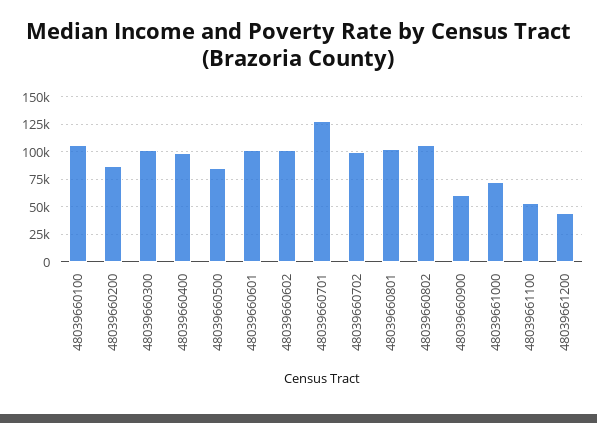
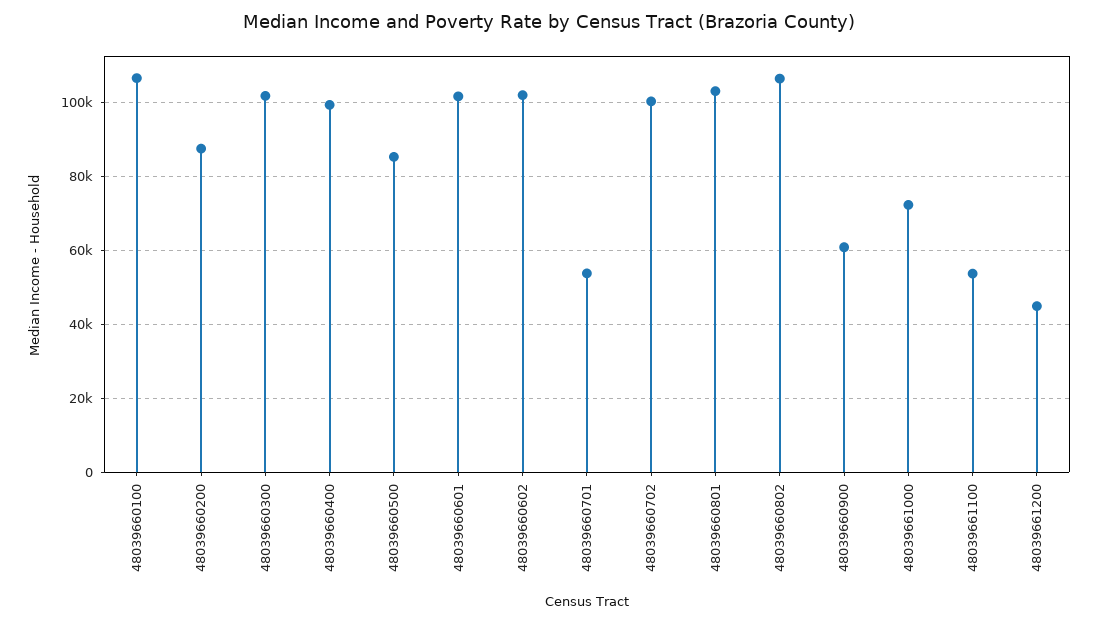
  {
    "48039660100": 106000,
    "48039660200": 88000,
    "48039660300": 102000,
    "48039660400": 100000,
    "48039660500": 86000,
    "48039660601": 102000,
    "48039660602": 102000,
-   "48039660701": 125000,
+   "48039660701": 54000,
    "48039660702": 100000,
    "48039660801": 104000,
    "48039660802": 106000,
    "48039660900": 60000,
    "48039661000": 72000,
    "48039661100": 54000,
    "48039661200": 44000
  }

